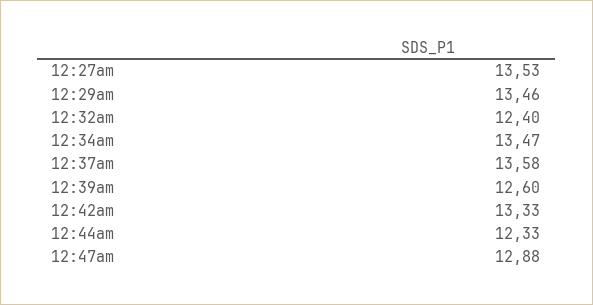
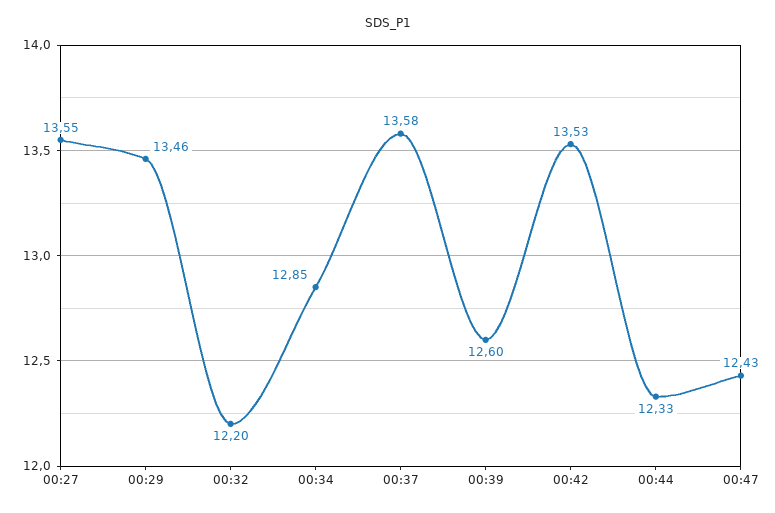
  {
-   "12:27am": 13.53,
+   "12:27am": 13.55,
    "12:29am": 13.46,
-   "12:32am": 12.4,
+   "12:32am": 12.2,
-   "12:34am": 13.47,
+   "12:34am": 12.85,
    "12:37am": 13.58,
    "12:39am": 12.6,
-   "12:42am": 13.33,
+   "12:42am": 13.53,
    "12:44am": 12.33,
-   "12:47am": 12.88
+   "12:47am": 12.43
  }

